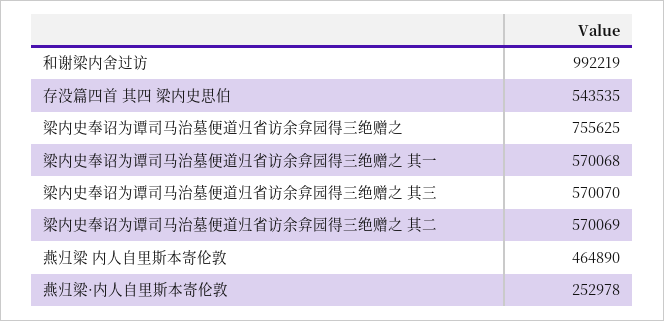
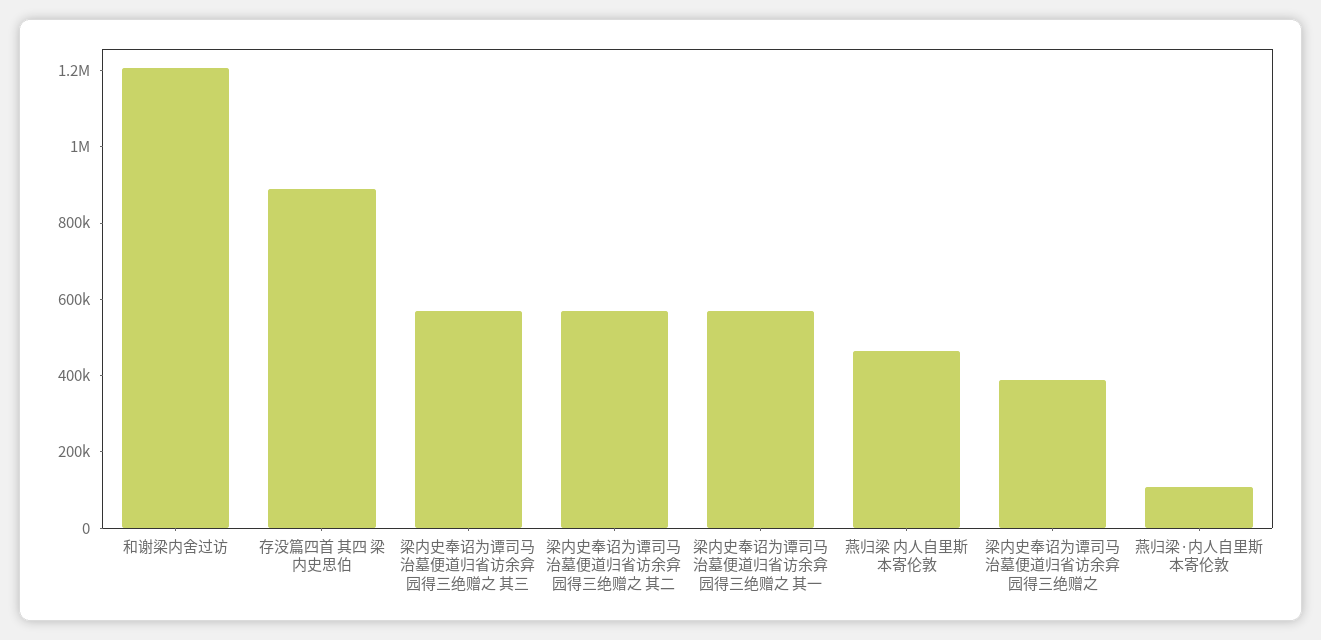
  {
-   "和谢梁内舍过访": 992219,
+   "和谢梁内舍过访": 1200000,
-   "存没篇四首 其四 梁内史思伯": 543535,
+   "存没篇四首 其四 梁内史思伯": 900000,
-   "梁内史奉诏为谭司马治墓便道归省访余弇园得三绝赠之": 755625,
+   "梁内史奉诏为谭司马治墓便道归省访余弇园得三绝赠之": 400000,
    "梁内史奉诏为谭司马治墓便道归省访余弇园得三绝赠之 其一": 570068,
    "梁内史奉诏为谭司马治墓便道归省访余弇园得三绝赠之 其三": 570070,
    "梁内史奉诏为谭司马治墓便道归省访余弇园得三绝赠之 其二": 570069,
    "燕归梁 内人自里斯本寄伦敦": 464890,
-   "燕归梁·内人自里斯本寄伦敦": 252978
+   "燕归梁·内人自里斯本寄伦敦": 100000
  }

